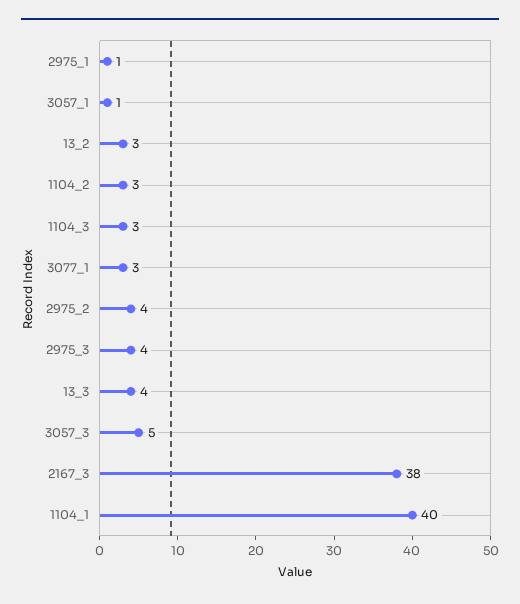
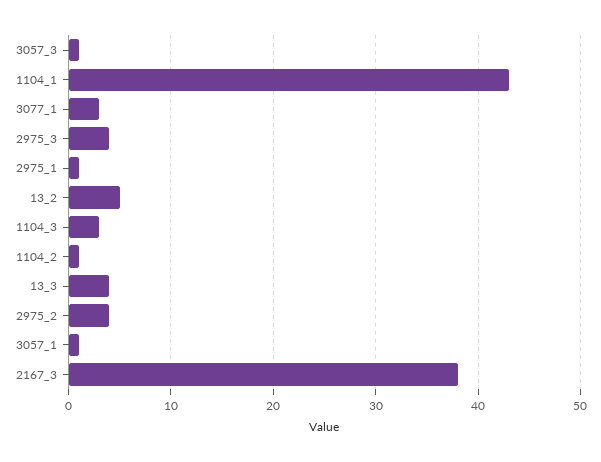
  {
    "2975_1": 1,
    "3057_1": 1,
-   "13_2": 3,
+   "13_2": 5,
-   "1104_2": 3,
+   "1104_2": 1,
    "1104_3": 3,
    "3077_1": 3,
    "2975_2": 4,
    "2975_3": 4,
    "13_3": 4,
-   "3057_3": 5,
+   "3057_3": 1,
    "2167_3": 38,
-   "1104_1": 40
+   "1104_1": 43
  }

